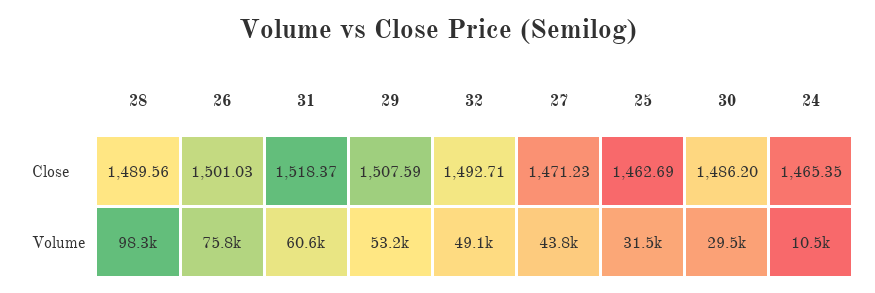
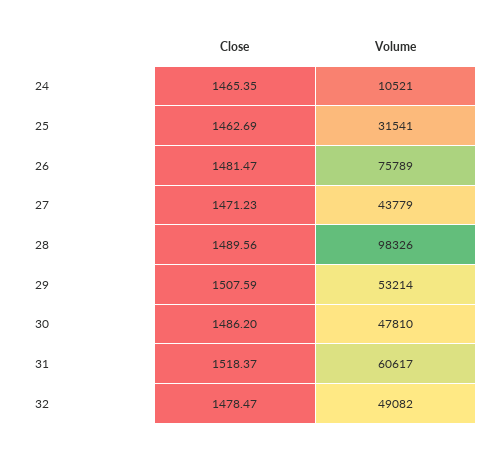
  {
    "28": {
      "Close": 1489.56,
      "Volume": 98326
    },
    "26": {
-     "Close": 1501.03,
+     "Close": 1481.47,
      "Volume": 75789
    },
    "31": {
      "Close": 1518.37,
      "Volume": 60617
    },
    "29": {
      "Close": 1507.59,
      "Volume": 53214
    },
    "32": {
-     "Close": 1492.71,
+     "Close": 1478.47,
      "Volume": 49082
    },
    "27": {
      "Close": 1471.23,
      "Volume": 43779
    },
    "25": {
      "Close": 1462.69,
      "Volume": 31541
    },
    "30": {
      "Close": 1486.2,
-     "Volume": 29500
+     "Volume": 47810
    },
    "24": {
      "Close": 1465.35,
      "Volume": 10521
    }
  }

